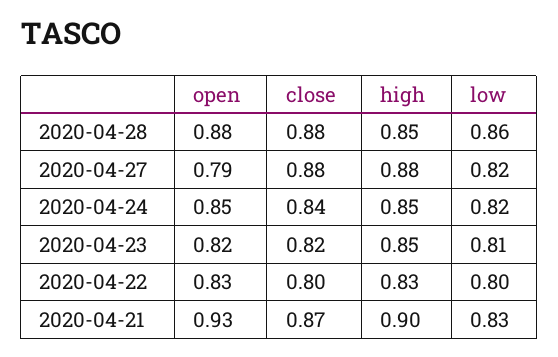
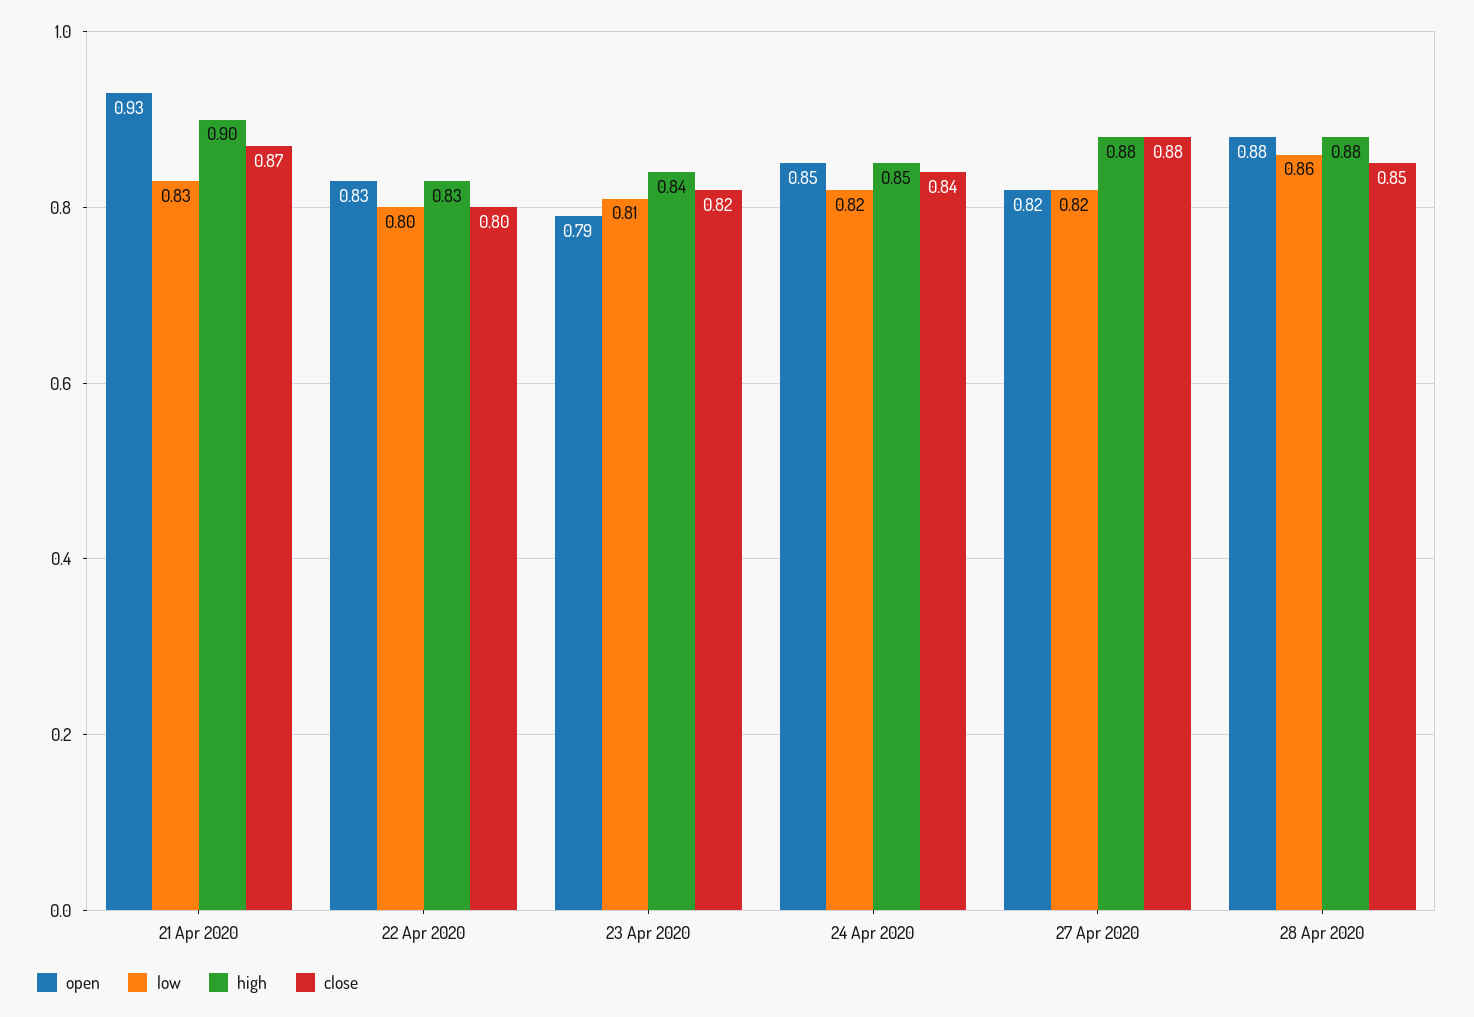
  {
    "open": {
      "2020-04-28": 0.88,
-     "2020-04-27": 0.79,
+     "2020-04-27": 0.82,
      "2020-04-24": 0.85,
-     "2020-04-23": 0.82,
+     "2020-04-23": 0.79,
      "2020-04-22": 0.83,
      "2020-04-21": 0.93
    },
    "close": {
-     "2020-04-28": 0.88,
+     "2020-04-28": 0.85,
      "2020-04-27": 0.88,
      "2020-04-24": 0.84,
      "2020-04-23": 0.82,
      "2020-04-22": 0.8,
      "2020-04-21": 0.87
    },
    "high": {
-     "2020-04-28": 0.85,
+     "2020-04-28": 0.88,
      "2020-04-27": 0.88,
      "2020-04-24": 0.85,
-     "2020-04-23": 0.85,
+     "2020-04-23": 0.84,
      "2020-04-22": 0.83,
      "2020-04-21": 0.9
    },
    "low": {
      "2020-04-28": 0.86,
      "2020-04-27": 0.82,
      "2020-04-24": 0.82,
      "2020-04-23": 0.81,
      "2020-04-22": 0.8,
      "2020-04-21": 0.83
    }
  }

